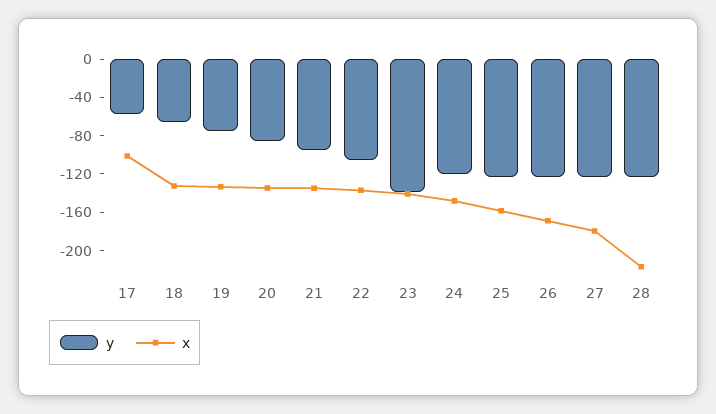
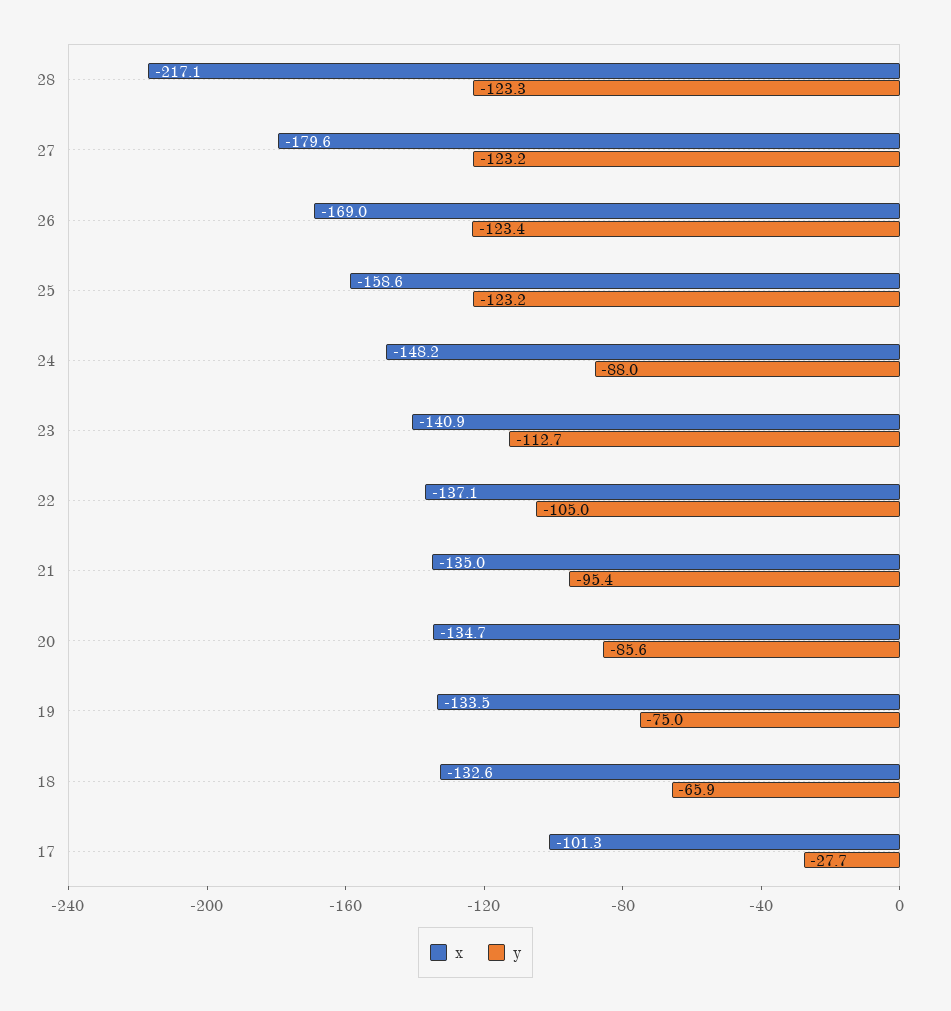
  {
    "y": {
-     "17": -60,
+     "17": -27.7,
      "18": -65.9,
      "19": -75,
      "20": -85.6,
      "21": -95.4,
      "22": -105,
-     "23": -140,
+     "23": -112.7,
-     "24": -120,
+     "24": -88,
      "25": -123.2,
      "26": -123.4,
      "27": -123.2,
      "28": -123.3
    },
    "x": {
      "17": -101.3,
      "18": -132.6,
      "19": -133.5,
      "20": -134.7,
      "21": -135,
      "22": -137.1,
      "23": -140.9,
      "24": -148.2,
      "25": -158.6,
      "26": -169,
      "27": -179.6,
      "28": -217.1
    }
  }

